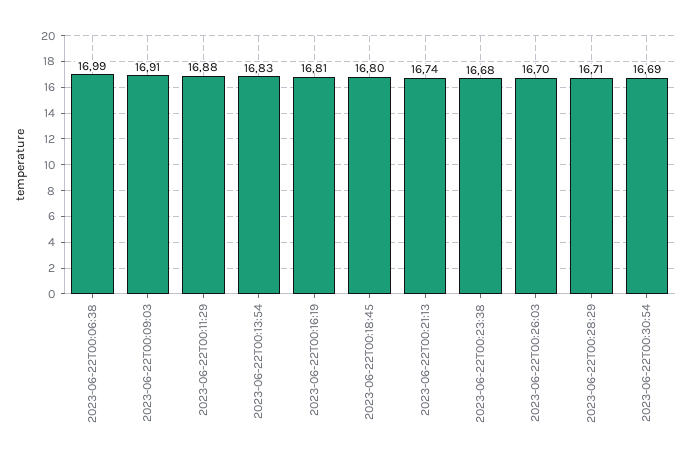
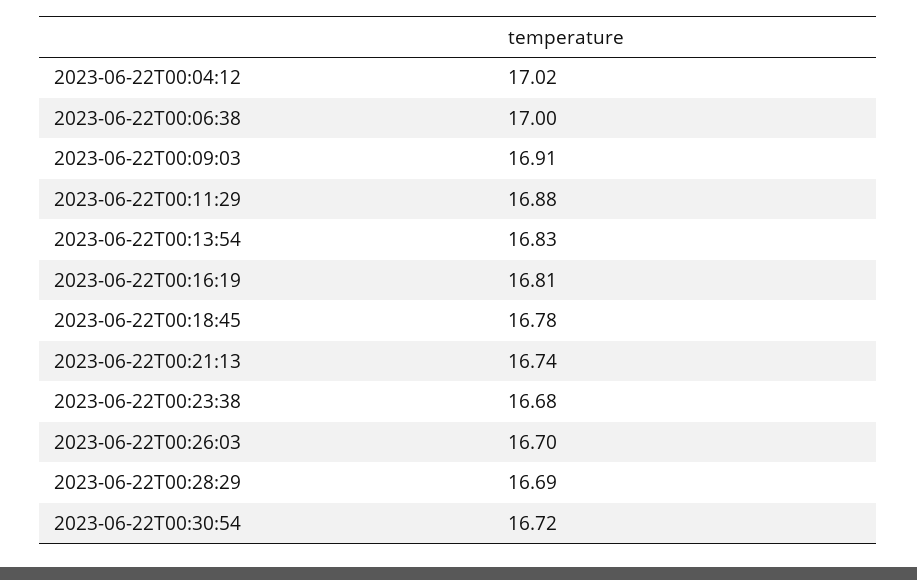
  {
-   "2023-06-22T00:06:38": 16.99,
+   "2023-06-22T00:06:38": 17,
    "2023-06-22T00:09:03": 16.91,
    "2023-06-22T00:11:29": 16.88,
    "2023-06-22T00:13:54": 16.83,
    "2023-06-22T00:16:19": 16.81,
-   "2023-06-22T00:18:45": 16.8,
+   "2023-06-22T00:18:45": 16.78,
    "2023-06-22T00:21:13": 16.74,
    "2023-06-22T00:23:38": 16.68,
    "2023-06-22T00:26:03": 16.7,
-   "2023-06-22T00:28:29": 16.71,
+   "2023-06-22T00:28:29": 16.69,
-   "2023-06-22T00:30:54": 16.69
+   "2023-06-22T00:30:54": 16.72,
+   "2023-06-22T00:04:12": 17.02
  }

